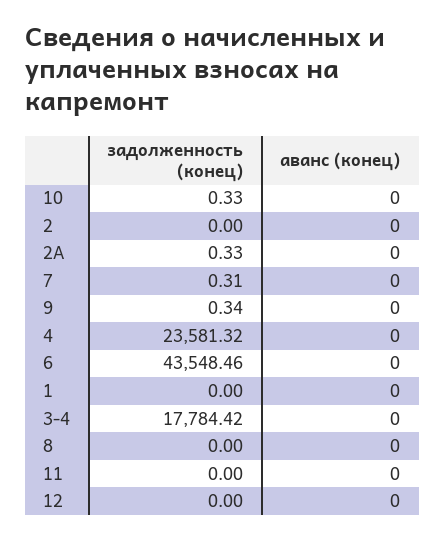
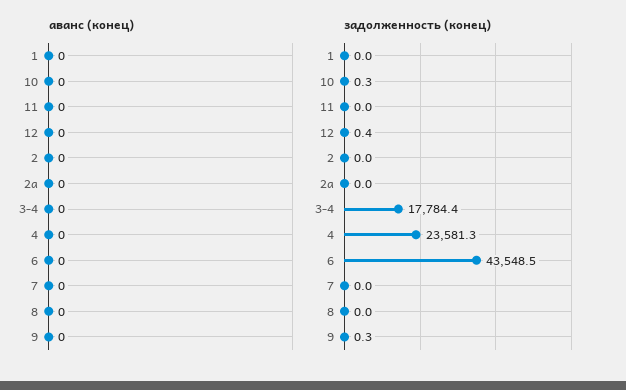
  {
    "задолженность (конец)": {
      "10": 0.33,
      "2": 0,
-     "2A": 0.33,
+     "2A": 0,
-     "7": 0.31,
+     "7": 0,
      "9": 0.34,
      "4": 23581.32,
      "6": 43548.46,
      "1": 0,
      "3-4": 17784.42,
      "8": 0,
      "11": 0,
-     "12": 0
+     "12": 0.4
    },
    "аванс (конец)": {
      "10": 0,
      "2": 0,
      "2A": 0,
      "7": 0,
      "9": 0,
      "4": 0,
      "6": 0,
      "1": 0,
      "3-4": 0,
      "8": 0,
      "11": 0,
      "12": 0
    }
  }

